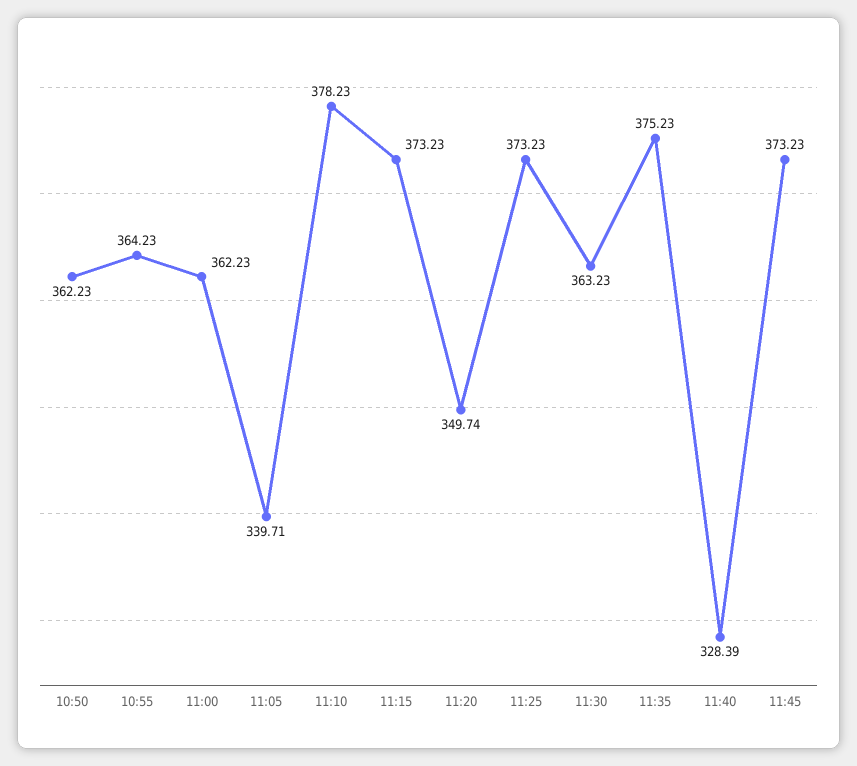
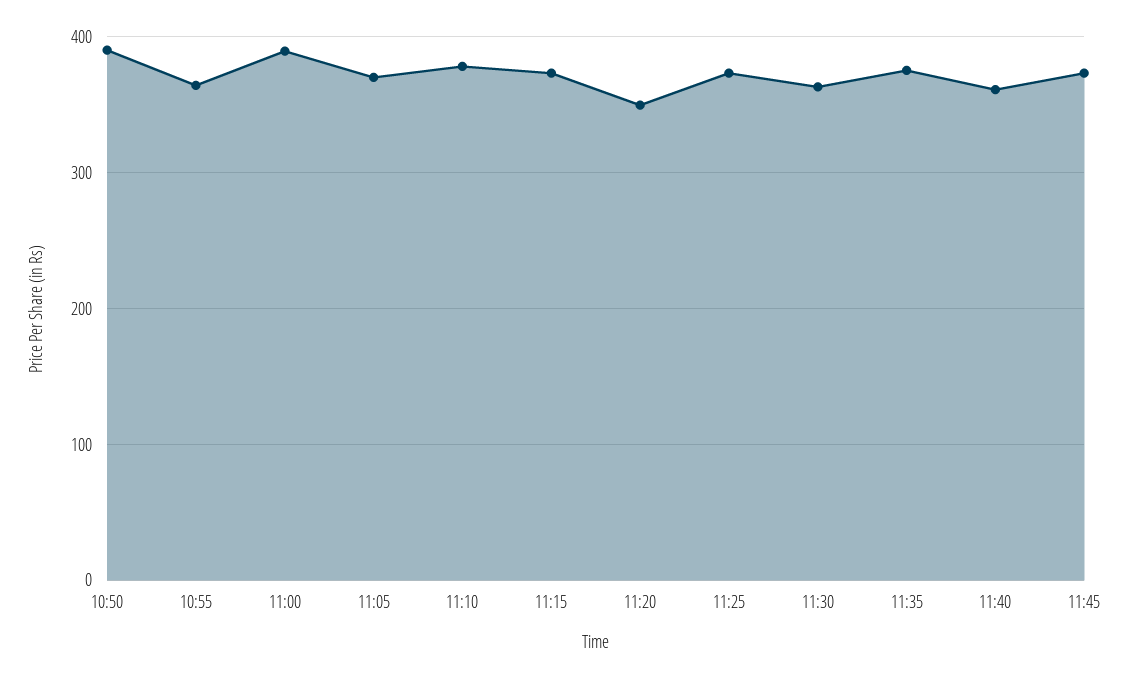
  {
-   "10:50": 362.23,
+   "10:50": 390,
    "10:55": 364.23,
-   "11:00": 362.23,
+   "11:00": 390,
-   "11:05": 339.71,
+   "11:05": 370,
    "11:10": 378.23,
    "11:15": 373.23,
    "11:20": 349.74,
    "11:25": 373.23,
    "11:30": 363.23,
    "11:35": 375.23,
-   "11:40": 328.39,
+   "11:40": 360,
    "11:45": 373.23
  }

